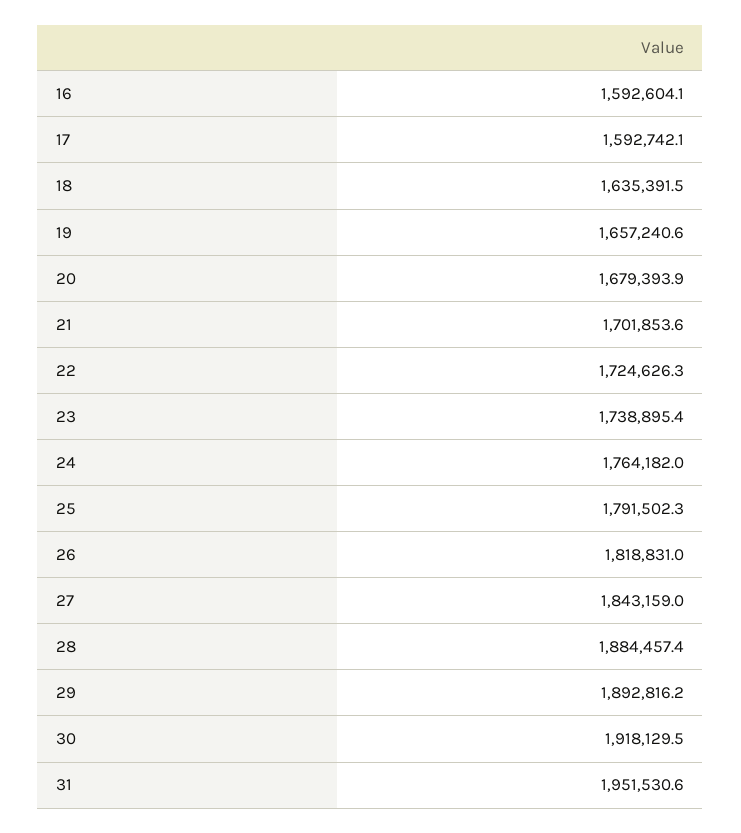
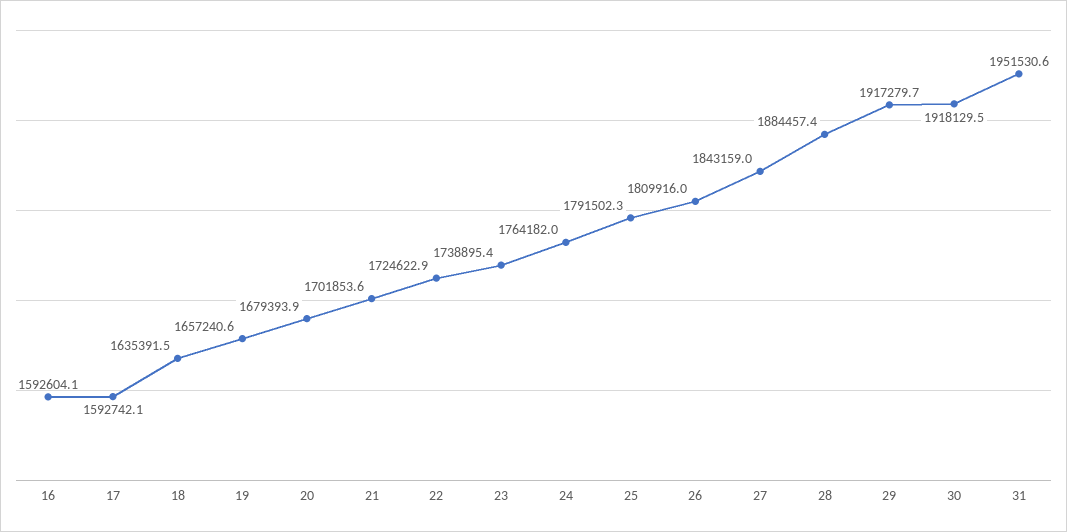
  {
    "16": 1592604.1,
    "17": 1592742.1,
    "18": 1635391.5,
    "19": 1657240.6,
    "20": 1679393.9,
    "21": 1701853.6,
-   "22": 1724626.3,
+   "22": 1724622.9,
    "23": 1738895.4,
    "24": 1764182,
    "25": 1791502.3,
-   "26": 1818831,
+   "26": 1809916,
    "27": 1843159,
    "28": 1884457.4,
-   "29": 1892816.2,
+   "29": 1917279.7,
    "30": 1918129.5,
    "31": 1951530.6
  }

